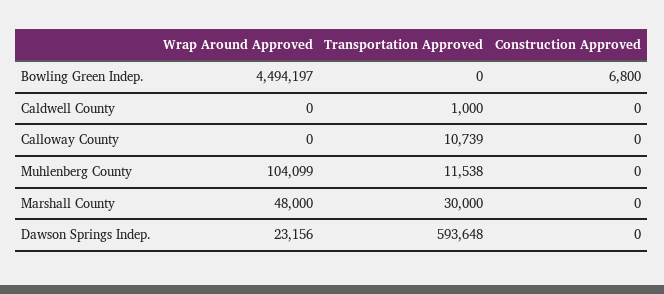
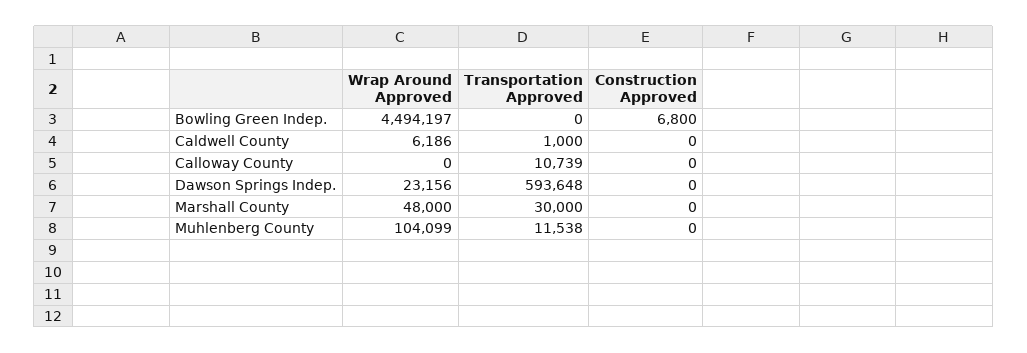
  {
    "Wrap Around Approved": {
      "Bowling Green Indep.": 4494197,
-     "Caldwell County": 0,
+     "Caldwell County": 6186,
      "Calloway County": 0,
      "Muhlenberg County": 104099,
      "Marshall County": 48000,
      "Dawson Springs Indep.": 23156
    },
    "Transportation Approved": {
      "Bowling Green Indep.": 0,
      "Caldwell County": 1000,
      "Calloway County": 10739,
      "Muhlenberg County": 11538,
      "Marshall County": 30000,
      "Dawson Springs Indep.": 593648
    },
    "Construction Approved": {
      "Bowling Green Indep.": 6800,
      "Caldwell County": 0,
      "Calloway County": 0,
      "Muhlenberg County": 0,
      "Marshall County": 0,
      "Dawson Springs Indep.": 0
    }
  }

